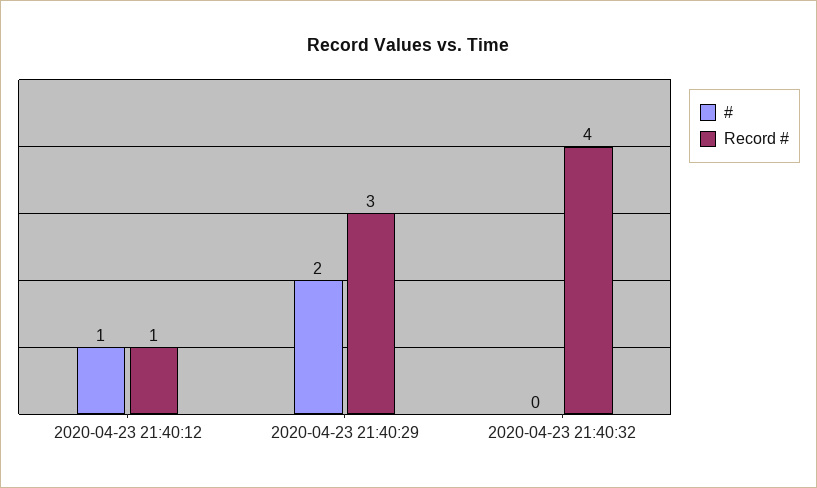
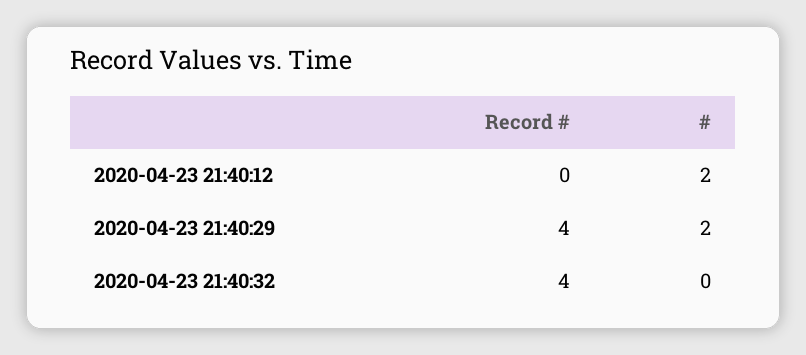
  {
    "#": {
-     "2020-04-23 21:40:12": 1,
+     "2020-04-23 21:40:12": 2,
      "2020-04-23 21:40:29": 2,
      "2020-04-23 21:40:32": 0
    },
    "Record #": {
-     "2020-04-23 21:40:12": 1,
+     "2020-04-23 21:40:12": 0,
-     "2020-04-23 21:40:29": 3,
+     "2020-04-23 21:40:29": 4,
      "2020-04-23 21:40:32": 4
    }
  }

